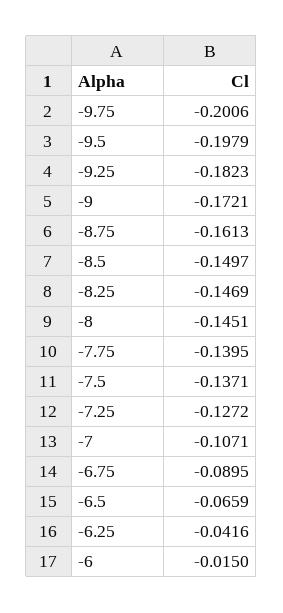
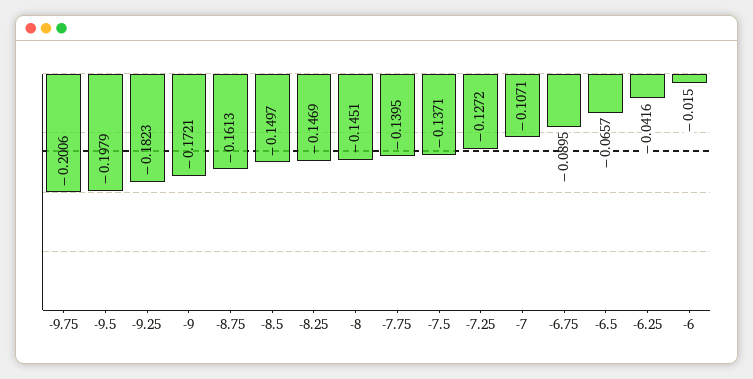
  {
    "-9.75": -0.2006,
    "-9.5": -0.1979,
    "-9.25": -0.1823,
    "-9": -0.1721,
    "-8.75": -0.1613,
    "-8.5": -0.1497,
    "-8.25": -0.1469,
    "-8": -0.1451,
    "-7.75": -0.1395,
    "-7.5": -0.1371,
    "-7.25": -0.1272,
    "-7": -0.1071,
    "-6.75": -0.0895,
-   "-6.5": -0.0659,
+   "-6.5": -0.0657,
    "-6.25": -0.0416,
    "-6": -0.015
  }

